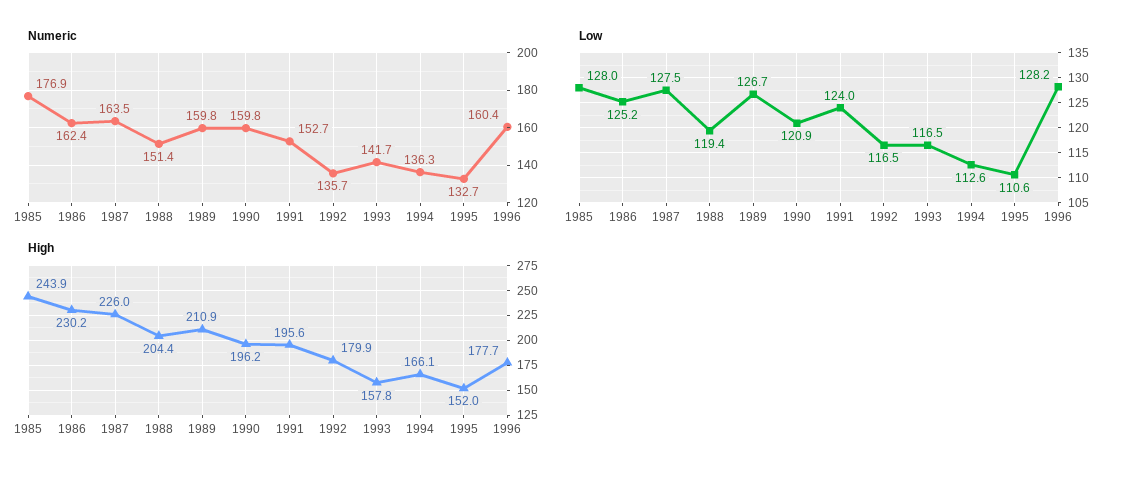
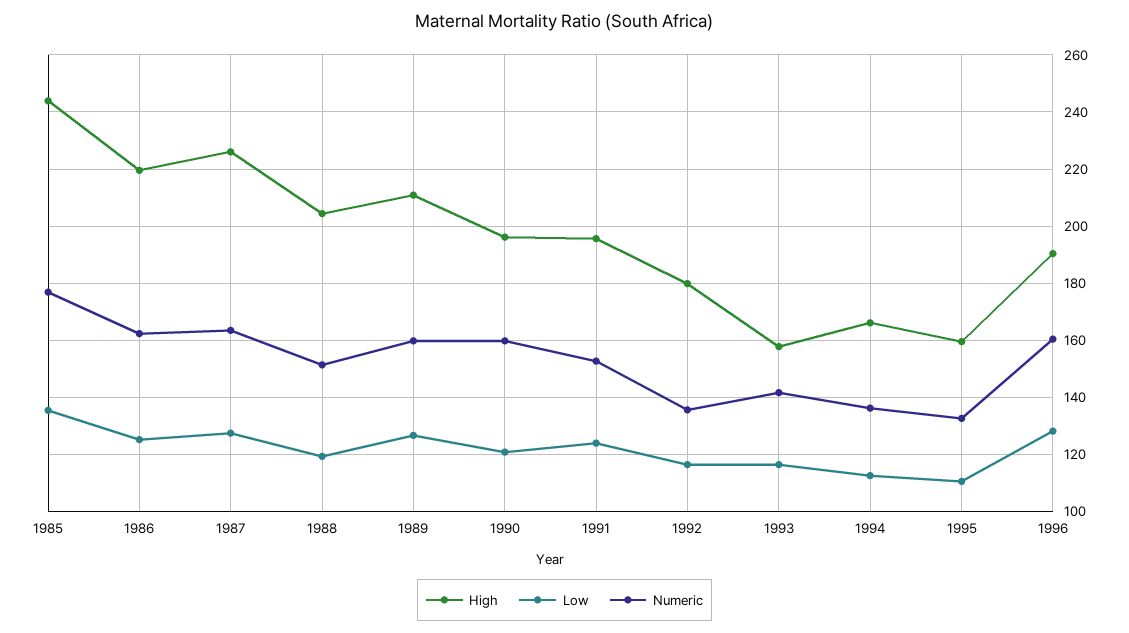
  {
    "Numeric": {
      "1985": 176.9,
      "1986": 162.4,
      "1987": 163.5,
      "1988": 151.4,
      "1989": 159.8,
      "1990": 159.8,
      "1991": 152.7,
      "1992": 135.7,
      "1993": 141.7,
      "1994": 136.3,
      "1995": 132.7,
      "1996": 160.4
    },
    "Low": {
-     "1985": 128,
+     "1985": 135,
      "1986": 125.2,
      "1987": 127.5,
      "1988": 119.4,
      "1989": 126.7,
      "1990": 120.9,
      "1991": 124,
      "1992": 116.5,
      "1993": 116.5,
      "1994": 112.6,
      "1995": 110.6,
      "1996": 128.2
    },
    "High": {
      "1985": 243.9,
-     "1986": 230.2,
+     "1986": 220,
      "1987": 226,
      "1988": 204.4,
      "1989": 210.9,
      "1990": 196.2,
      "1991": 195.6,
      "1992": 179.9,
      "1993": 157.8,
      "1994": 166.1,
-     "1995": 152,
+     "1995": 160,
-     "1996": 177.7
+     "1996": 190
    }
  }

